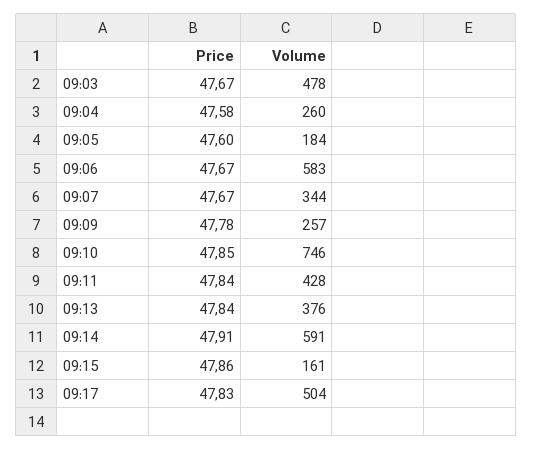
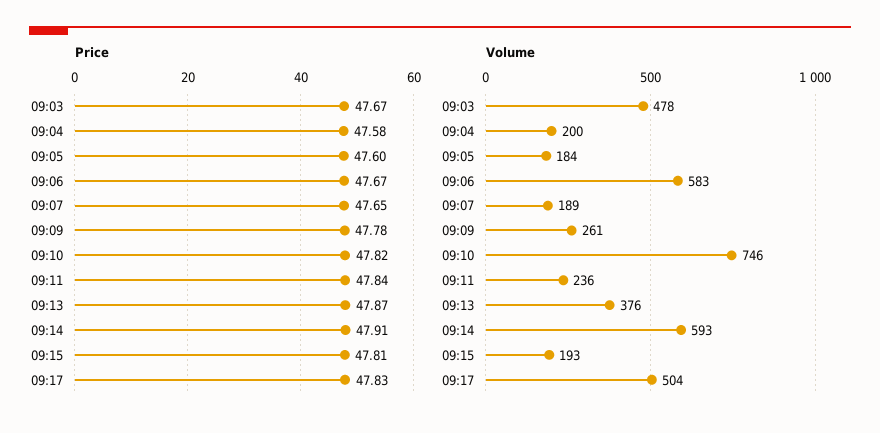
  {
    "Price": {
      "09:03": 47.67,
      "09:04": 47.58,
      "09:05": 47.6,
      "09:06": 47.67,
-     "09:07": 47.67,
+     "09:07": 47.65,
      "09:09": 47.78,
-     "09:10": 47.85,
+     "09:10": 47.82,
      "09:11": 47.84,
-     "09:13": 47.84,
+     "09:13": 47.87,
      "09:14": 47.91,
-     "09:15": 47.86,
+     "09:15": 47.81,
      "09:17": 47.83
    },
    "Volume": {
      "09:03": 478,
-     "09:04": 260,
+     "09:04": 200,
      "09:05": 184,
      "09:06": 583,
-     "09:07": 344,
+     "09:07": 189,
-     "09:09": 257,
+     "09:09": 261,
      "09:10": 746,
-     "09:11": 428,
+     "09:11": 236,
      "09:13": 376,
-     "09:14": 591,
+     "09:14": 593,
-     "09:15": 161,
+     "09:15": 193,
      "09:17": 504
    }
  }

